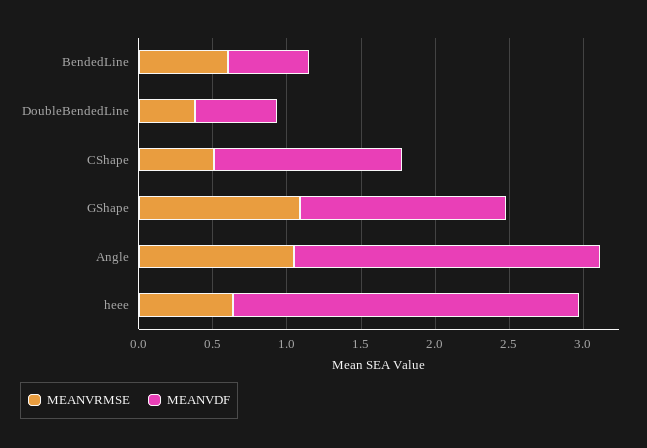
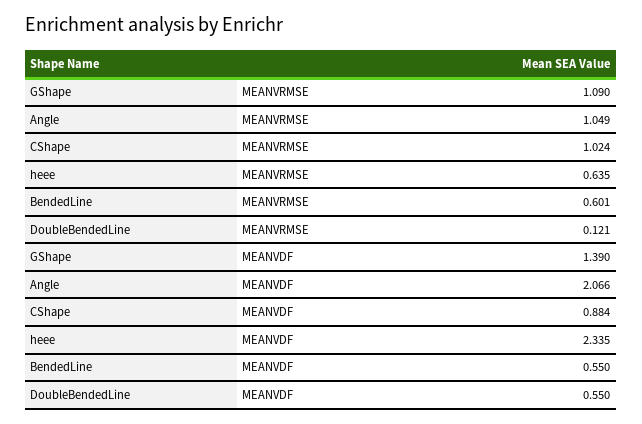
  {
    "MEANVRMSE": {
      "BendedLine": 0.601,
-     "DoubleBendedLine": 0.4,
+     "DoubleBendedLine": 0.121,
-     "CShape": 0.5,
+     "CShape": 1.024,
      "GShape": 1.09,
      "Angle": 1.049,
      "heee": 0.635
    },
    "MEANVDF": {
      "BendedLine": 0.55,
      "DoubleBendedLine": 0.55,
-     "CShape": 1.3,
+     "CShape": 0.884,
      "GShape": 1.39,
      "Angle": 2.066,
      "heee": 2.335
    }
  }

